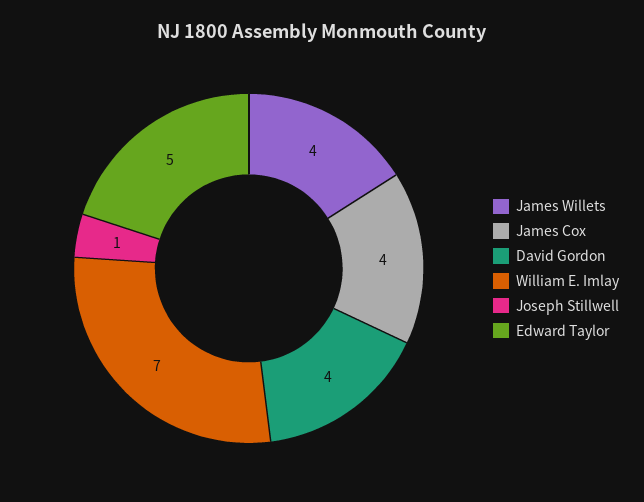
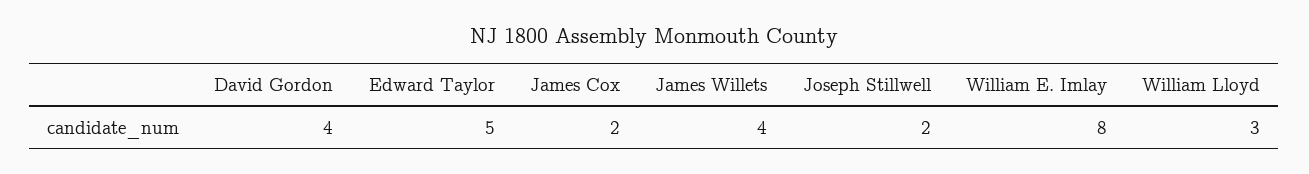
  {
    "James Willets": 4,
-   "James Cox": 4,
+   "James Cox": 2,
    "David Gordon": 4,
-   "William E. Imlay": 7,
+   "William E. Imlay": 8,
-   "Joseph Stillwell": 1,
+   "Joseph Stillwell": 2,
-   "Edward Taylor": 5
+   "Edward Taylor": 5,
+   "William Lloyd": 3
  }

